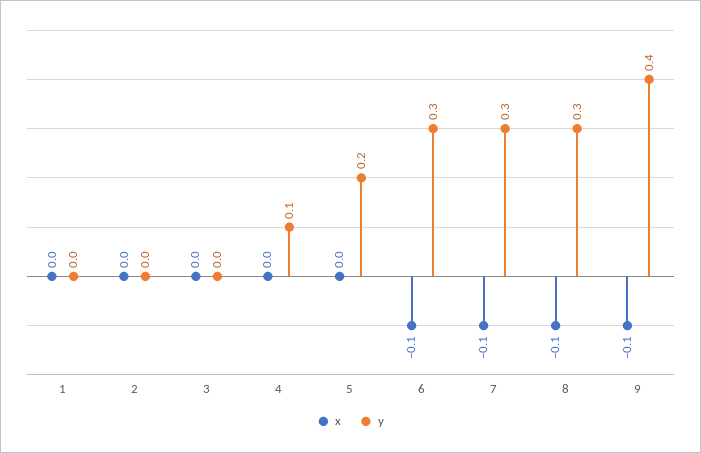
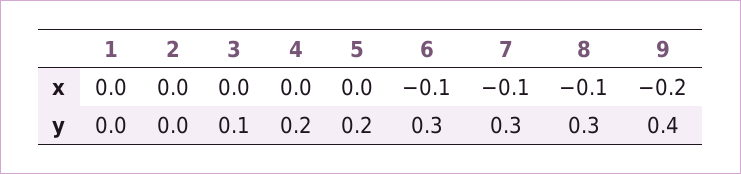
  {
    "x": {
      "1": 0,
      "2": 0,
      "3": 0,
      "4": 0,
      "5": 0,
      "6": -0.1,
      "7": -0.1,
      "8": -0.1,
-     "9": -0.1
+     "9": -0.2
    },
    "y": {
      "1": 0,
      "2": 0,
-     "3": 0,
+     "3": 0.1,
-     "4": 0.1,
+     "4": 0.2,
      "5": 0.2,
      "6": 0.3,
      "7": 0.3,
      "8": 0.3,
      "9": 0.4
    }
  }

